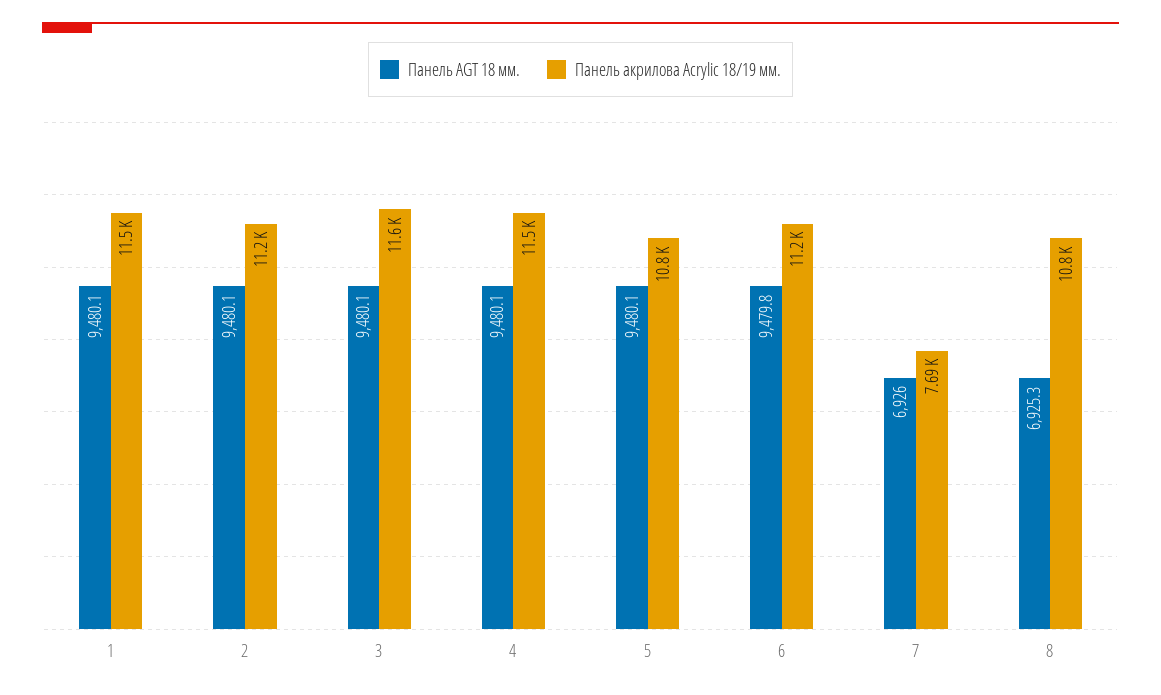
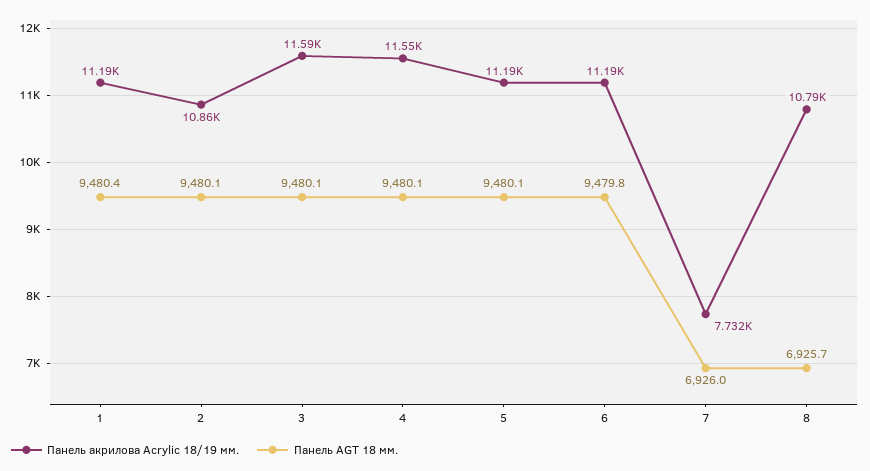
  {
    "Панель AGT 18 мм.": {
-     "1": 9480.1,
+     "1": 9480.4,
      "2": 9480.1,
      "3": 9480.1,
      "4": 9480.1,
      "5": 9480.1,
      "6": 9479.8,
      "7": 6926,
-     "8": 6925.3
+     "8": 6925.7
    },
    "Панель акрилова Acrylic 18/19 мм.": {
-     "1": 11500,
+     "1": 11190,
-     "2": 11200,
+     "2": 10860,
      "3": 11590,
      "4": 11550,
-     "5": 10800,
+     "5": 11190,
      "6": 11190,
-     "7": 7690,
+     "7": 7732,
      "8": 10790
    }
  }

